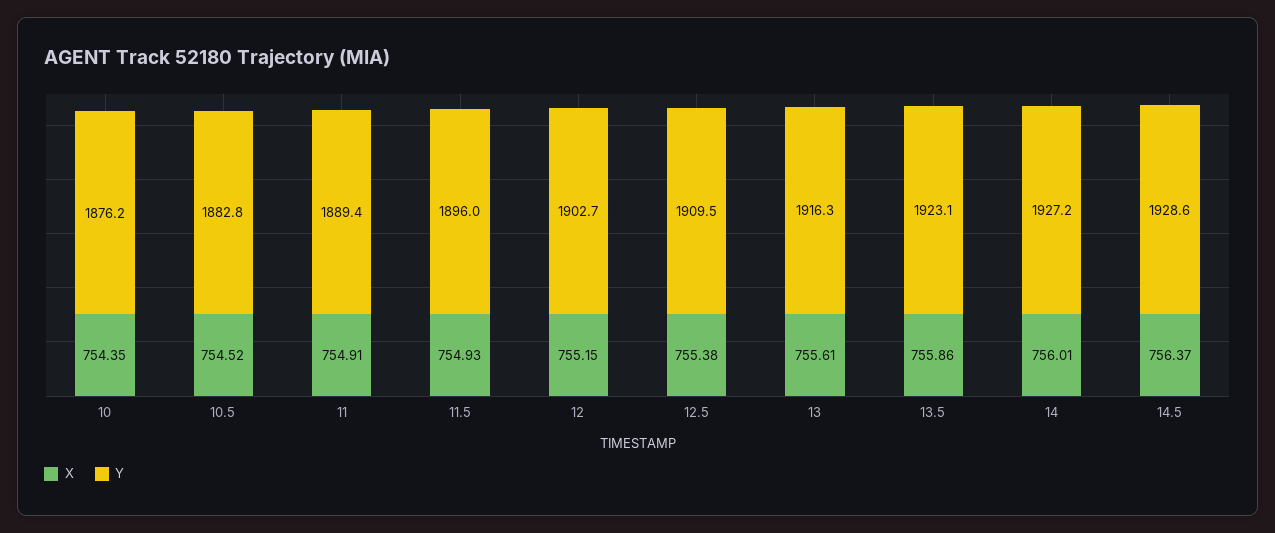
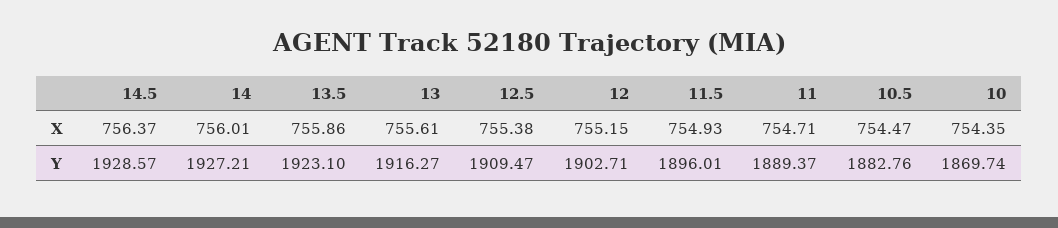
  {
    "X": {
      "10": 754.35,
-     "10.5": 754.52,
+     "10.5": 754.47,
-     "11": 754.91,
+     "11": 754.71,
      "11.5": 754.93,
      "12": 755.15,
      "12.5": 755.38,
      "13": 755.61,
      "13.5": 755.86,
      "14": 756.01,
      "14.5": 756.37
    },
    "Y": {
-     "10": 1876.2,
+     "10": 1869.74,
      "10.5": 1882.76,
      "11": 1889.37,
      "11.5": 1896.01,
      "12": 1902.71,
      "12.5": 1909.47,
      "13": 1916.27,
      "13.5": 1923.1,
      "14": 1927.21,
      "14.5": 1928.57
    }
  }

